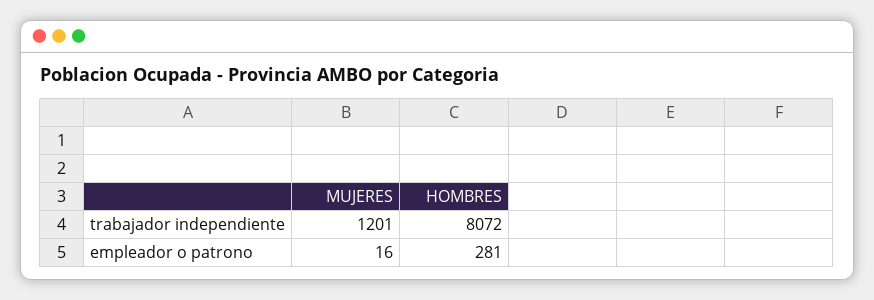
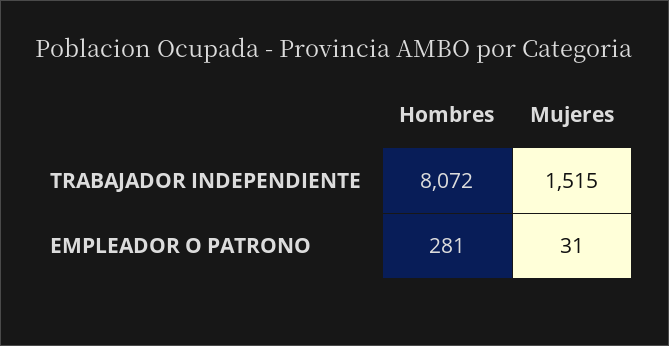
  {
    "MUJERES": {
-     "trabajador independiente": 1201,
+     "trabajador independiente": 1515,
-     "empleador o patrono": 16
+     "empleador o patrono": 31
    },
    "HOMBRES": {
      "trabajador independiente": 8072,
      "empleador o patrono": 281
    }
  }

